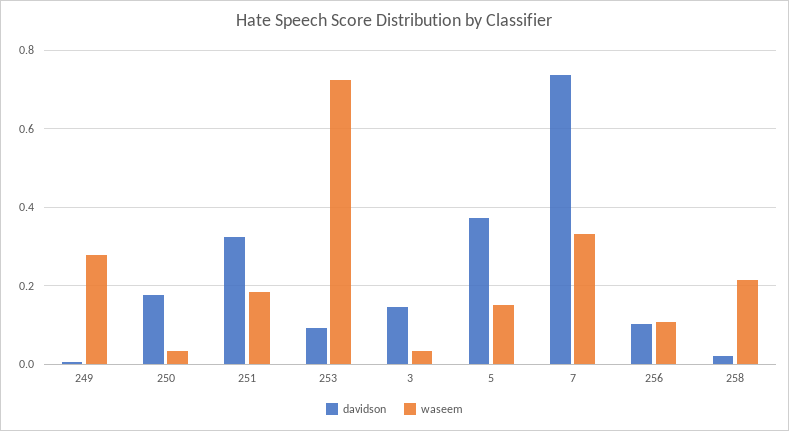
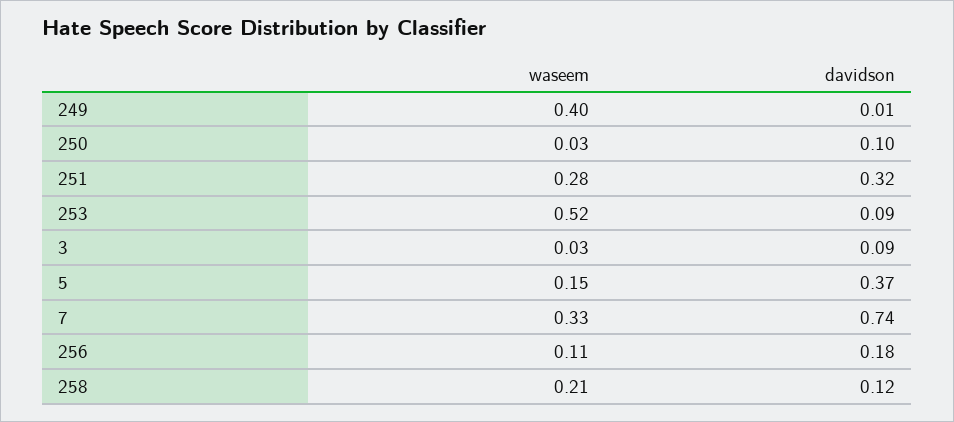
  {
    "davidson": {
      "249": 0.01,
-     "250": 0.18,
+     "250": 0.1,
      "251": 0.32,
      "253": 0.09,
-     "3": 0.14,
+     "3": 0.09,
      "5": 0.37,
      "7": 0.74,
-     "256": 0.1,
+     "256": 0.18,
-     "258": 0.02
+     "258": 0.12
    },
    "waseem": {
-     "249": 0.28,
+     "249": 0.4,
      "250": 0.03,
-     "251": 0.18,
+     "251": 0.28,
-     "253": 0.72,
+     "253": 0.52,
      "3": 0.03,
      "5": 0.15,
      "7": 0.33,
      "256": 0.11,
      "258": 0.21
    }
  }

